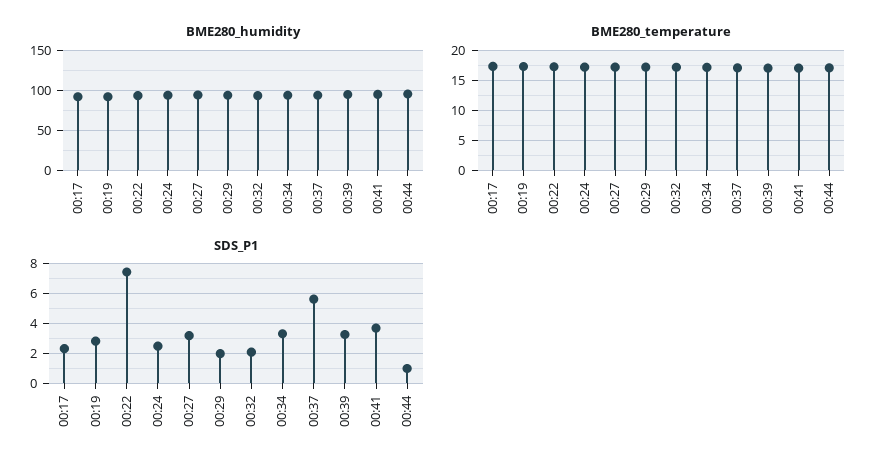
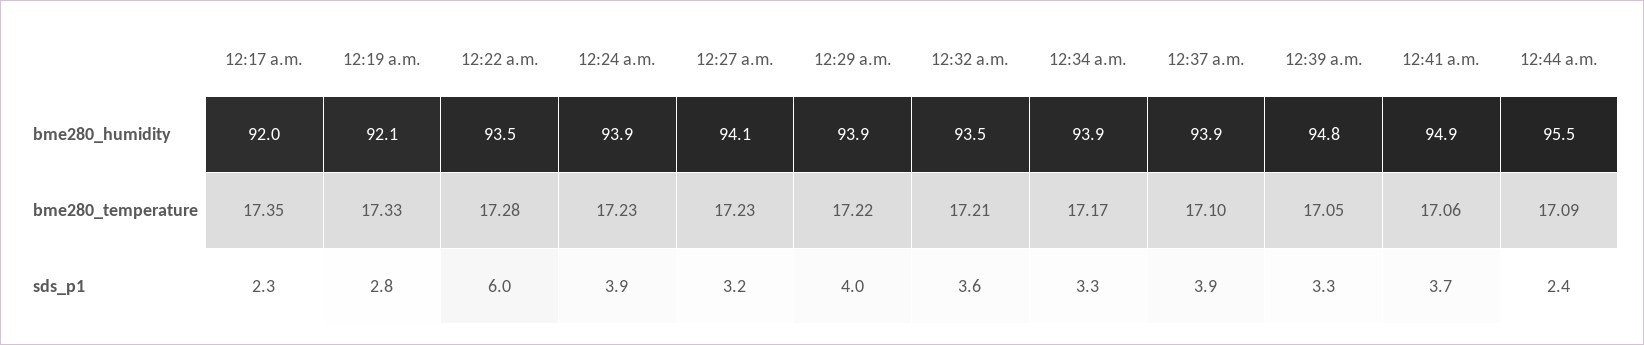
  {
    "BME280_humidity": {
      "00:17": 92,
      "00:19": 92.1,
      "00:22": 93.5,
      "00:24": 93.9,
      "00:27": 94.1,
      "00:29": 93.9,
      "00:32": 93.5,
      "00:34": 93.9,
      "00:37": 93.9,
      "00:39": 94.8,
      "00:41": 94.9,
      "00:44": 95.5
    },
    "BME280_temperature": {
      "00:17": 17.35,
      "00:19": 17.33,
      "00:22": 17.28,
      "00:24": 17.23,
      "00:27": 17.23,
      "00:29": 17.22,
      "00:32": 17.21,
      "00:34": 17.17,
      "00:37": 17.1,
      "00:39": 17.05,
      "00:41": 17.06,
      "00:44": 17.09
    },
    "SDS_P1": {
      "00:17": 2.3,
      "00:19": 2.8,
-     "00:22": 7.5,
+     "00:22": 6,
-     "00:24": 2.5,
+     "00:24": 3.9,
      "00:27": 3.2,
-     "00:29": 2,
+     "00:29": 4,
-     "00:32": 2,
+     "00:32": 3.6,
      "00:34": 3.3,
-     "00:37": 5.5,
+     "00:37": 3.9,
      "00:39": 3.3,
      "00:41": 3.7,
-     "00:44": 1
+     "00:44": 2.4
    }
  }

